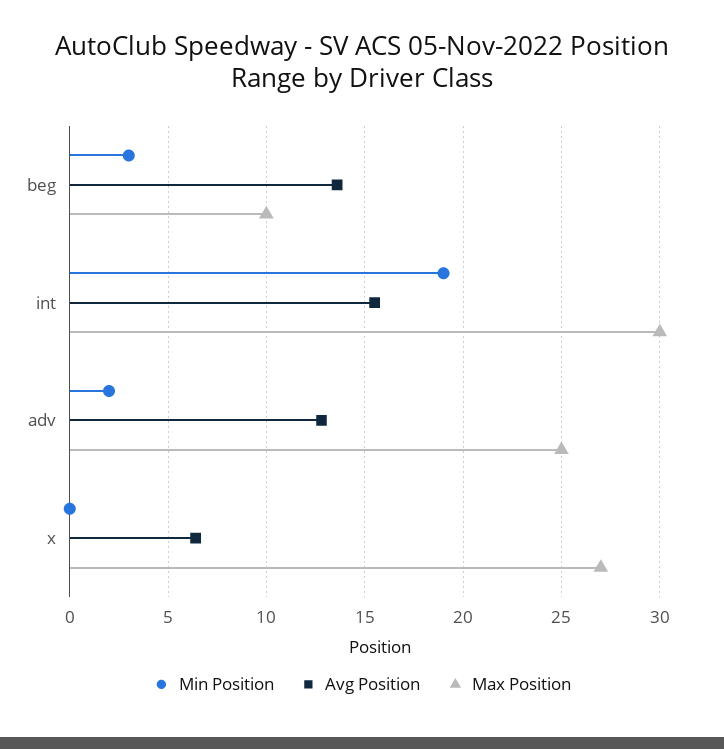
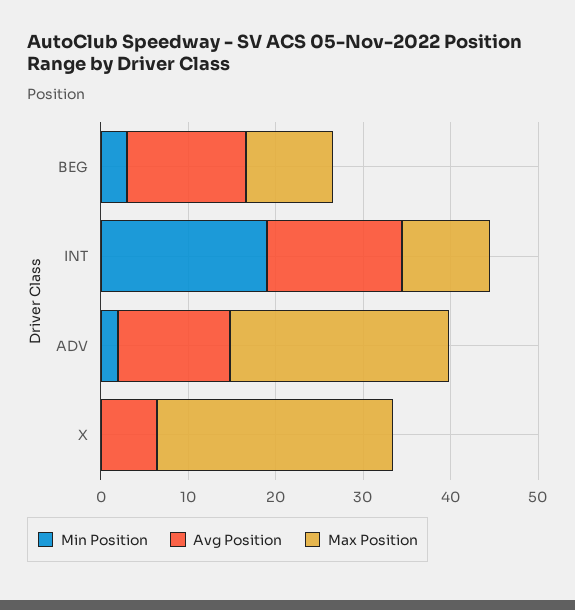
  {
    "Min Position": {
      "beg": 3,
      "int": 19,
      "adv": 2,
      "x": 0
    },
    "Avg Position": {
      "beg": 13.5,
      "int": 15.5,
      "adv": 13,
      "x": 6.5
    },
    "Max Position": {
      "beg": 10,
-     "int": 30,
+     "int": 10,
      "adv": 25,
      "x": 27
    }
  }

